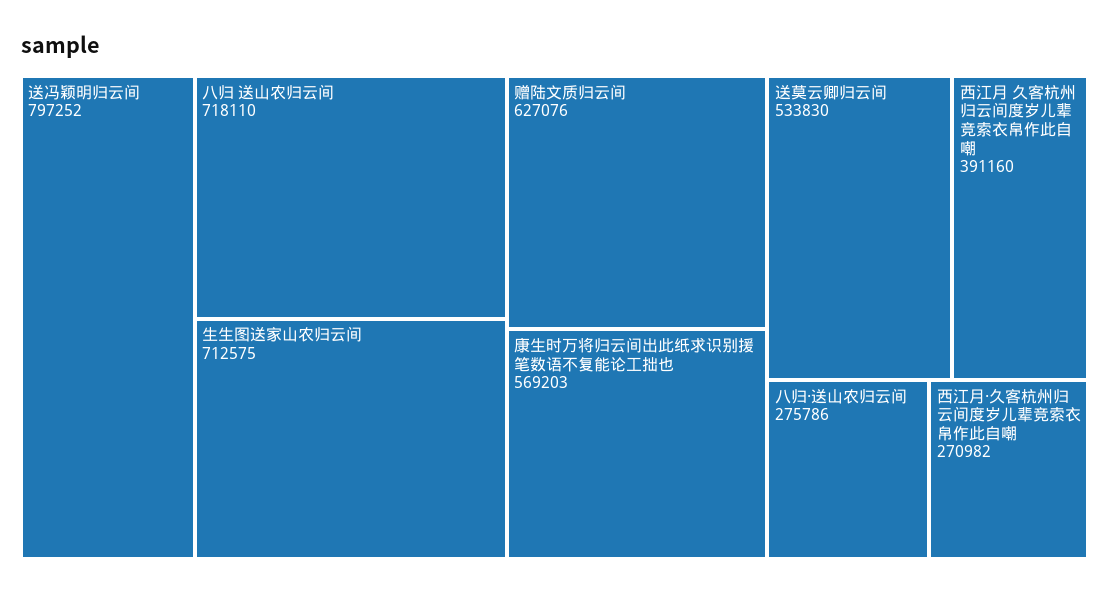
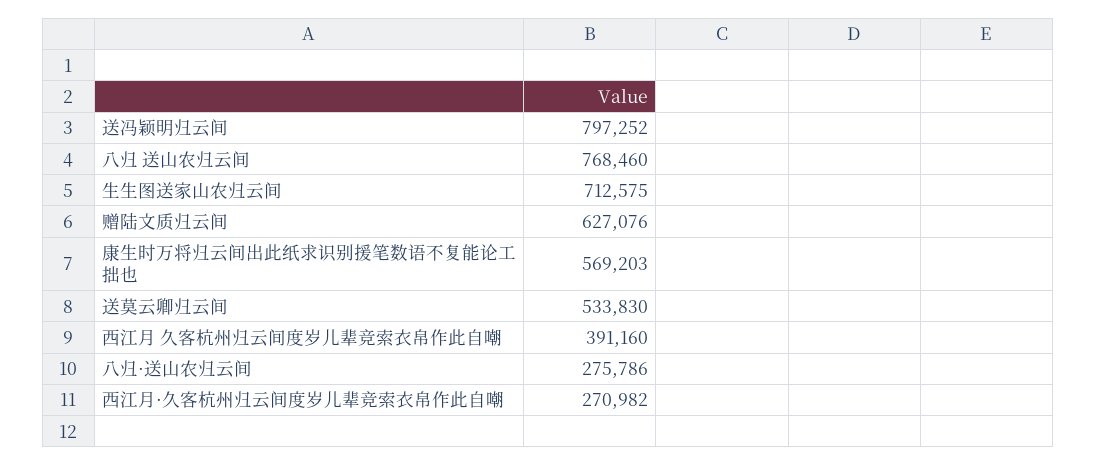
  {
    "送冯颖明归云间": 797252,
-   "八归 送山农归云间": 718110,
+   "八归 送山农归云间": 768460,
    "生生图送家山农归云间": 712575,
    "赠陆文质归云间": 627076,
    "康生时万将归云间出此纸求识别援笔数语不复能论工拙也": 569203,
    "送莫云卿归云间": 533830,
    "西江月 久客杭州归云间度岁儿辈竞索衣帛作此自嘲": 391160,
    "八归·送山农归云间": 275786,
    "西江月·久客杭州归云间度岁儿辈竞索衣帛作此自嘲": 270982
  }

